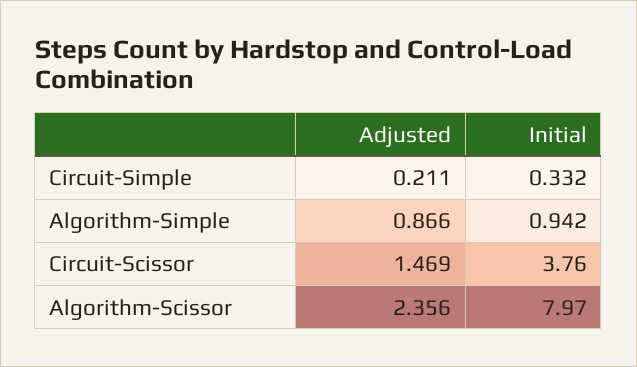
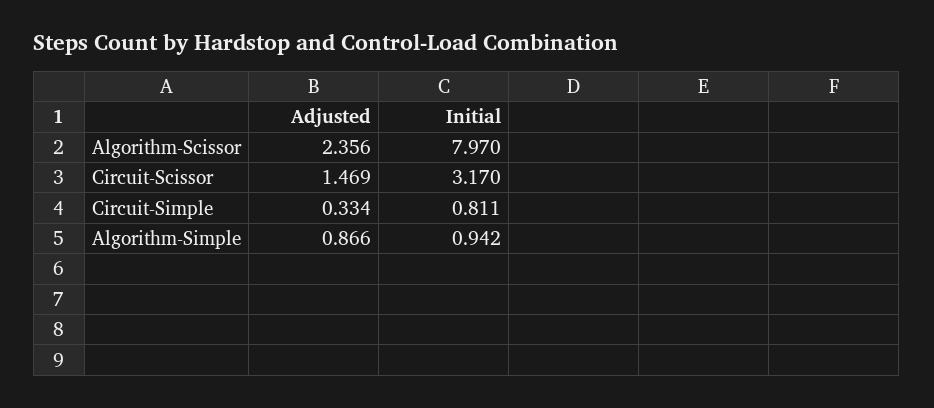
  {
    "Adjusted": {
-     "Circuit-Simple": 0.211,
+     "Circuit-Simple": 0.334,
      "Algorithm-Simple": 0.866,
      "Circuit-Scissor": 1.469,
      "Algorithm-Scissor": 2.356
    },
    "Initial": {
-     "Circuit-Simple": 0.332,
+     "Circuit-Simple": 0.811,
      "Algorithm-Simple": 0.942,
-     "Circuit-Scissor": 3.76,
+     "Circuit-Scissor": 3.17,
      "Algorithm-Scissor": 7.97
    }
  }

